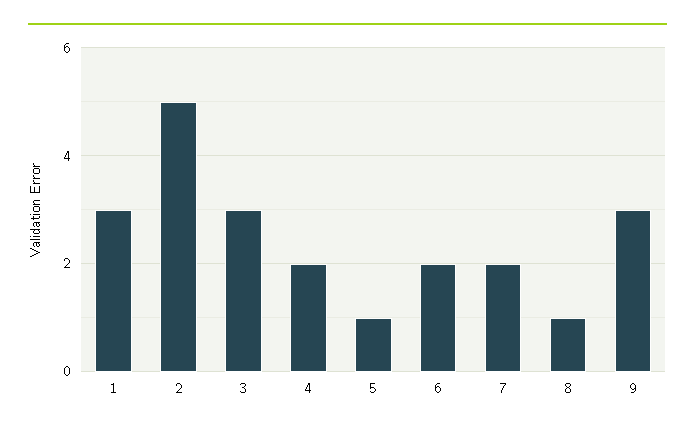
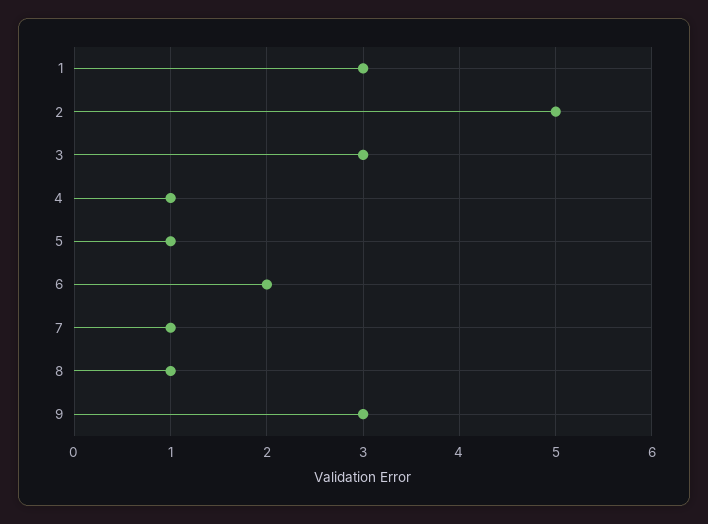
  {
    "1": 3,
    "2": 5,
    "3": 3,
-   "4": 2,
+   "4": 1,
    "5": 1,
    "6": 2,
-   "7": 2,
+   "7": 1,
    "8": 1,
    "9": 3
  }

